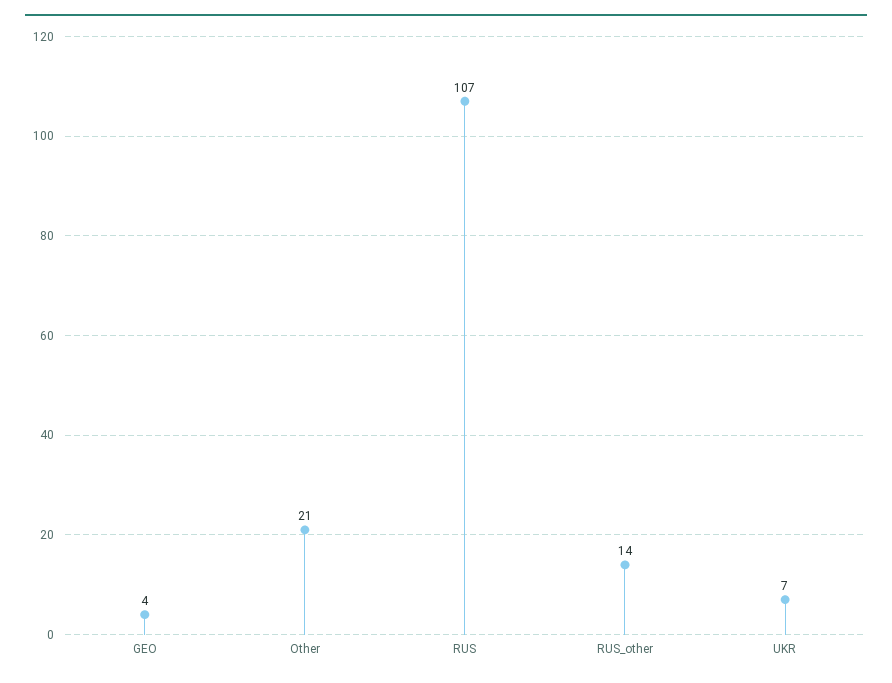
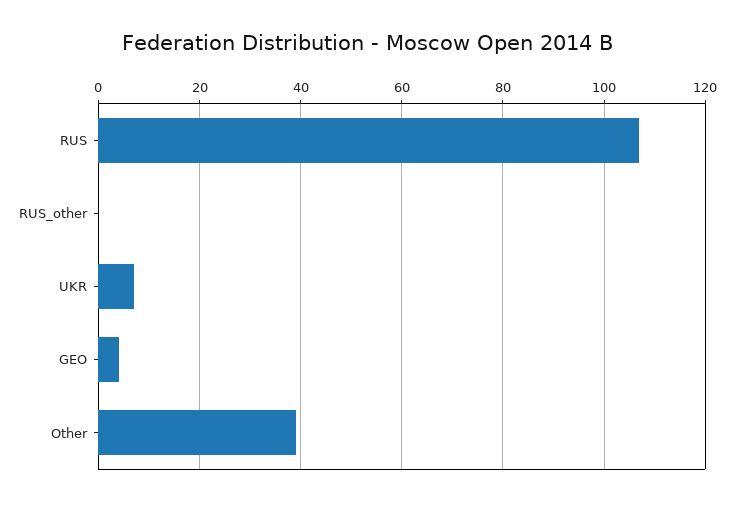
  {
    "GEO": 4,
-   "Other": 21,
+   "Other": 40,
    "RUS": 107,
-   "RUS_other": 14,
+   "RUS_other": 0,
    "UKR": 7
  }

